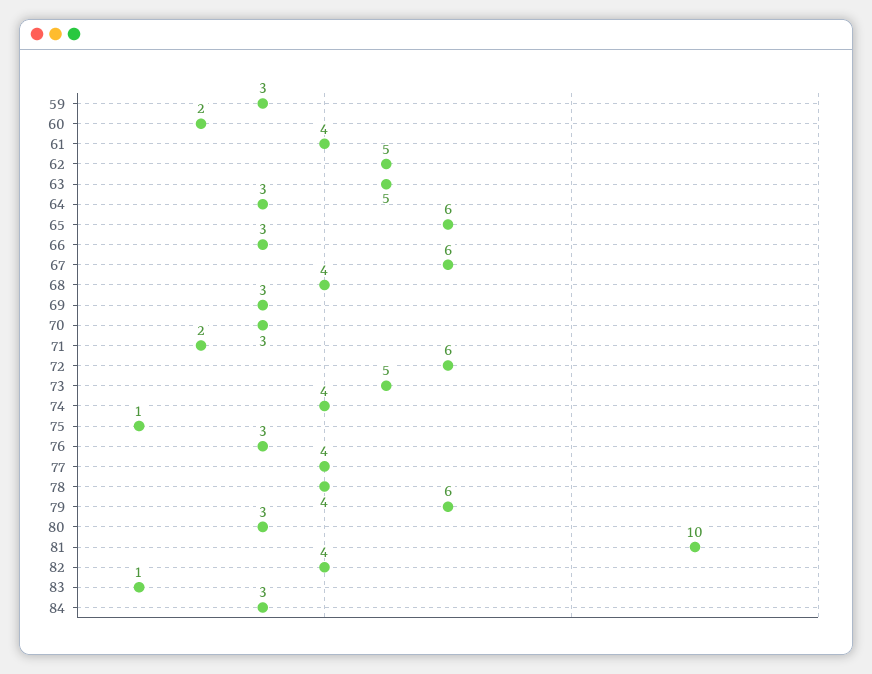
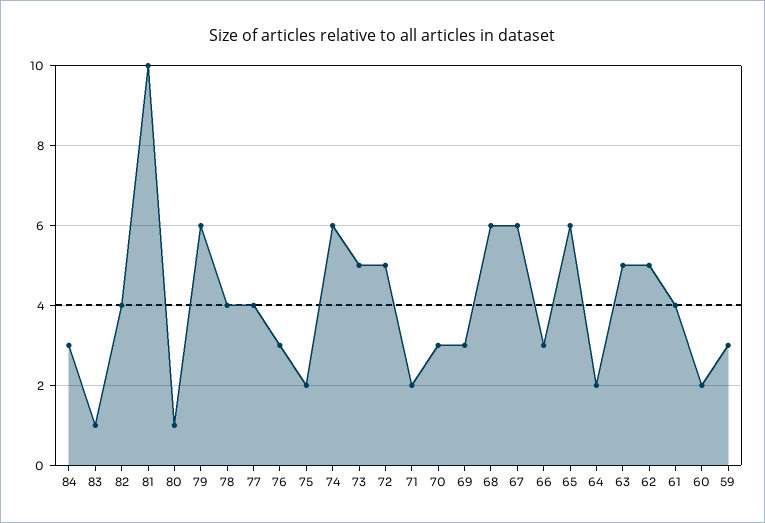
  {
    "59": 3,
    "60": 2,
    "61": 4,
    "62": 5,
    "63": 5,
-   "64": 3,
+   "64": 2,
    "65": 6,
    "66": 3,
    "67": 6,
-   "68": 4,
+   "68": 6,
    "69": 3,
    "70": 3,
    "71": 2,
-   "72": 6,
+   "72": 5,
    "73": 5,
-   "74": 4,
+   "74": 6,
-   "75": 1,
+   "75": 2,
    "76": 3,
    "77": 4,
    "78": 4,
    "79": 6,
-   "80": 3,
+   "80": 1,
    "81": 10,
    "82": 4,
    "83": 1,
    "84": 3
  }

